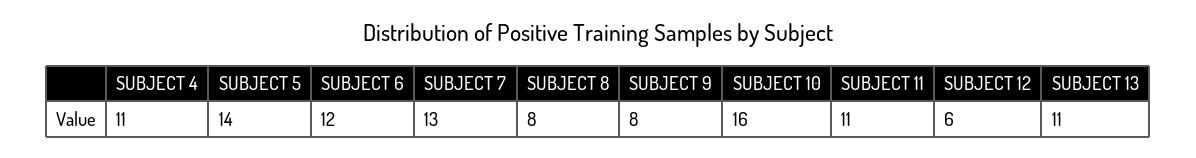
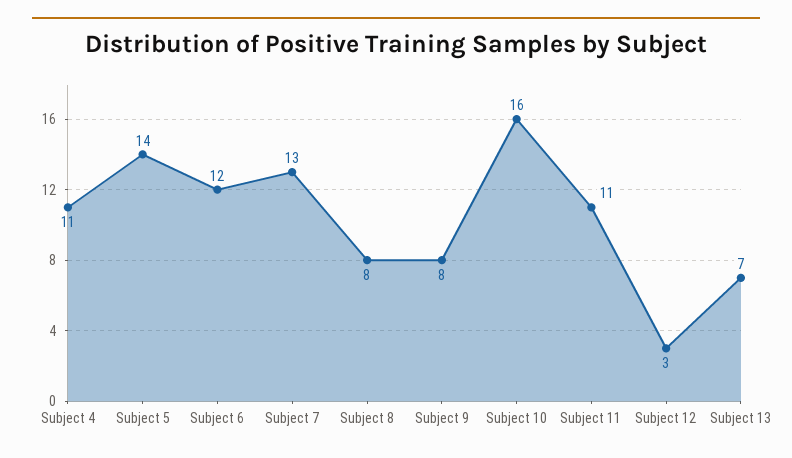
  {
    "SUBJECT 4": 11,
    "SUBJECT 5": 14,
    "SUBJECT 6": 12,
    "SUBJECT 7": 13,
    "SUBJECT 8": 8,
    "SUBJECT 9": 8,
    "SUBJECT 10": 16,
    "SUBJECT 11": 11,
-   "SUBJECT 12": 6,
+   "SUBJECT 12": 3,
-   "SUBJECT 13": 11
+   "SUBJECT 13": 7
  }

